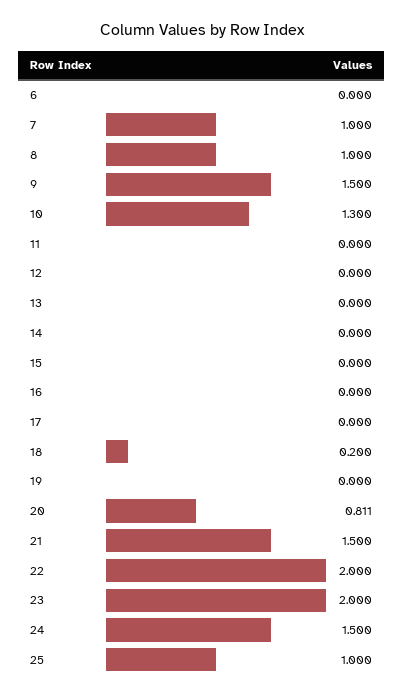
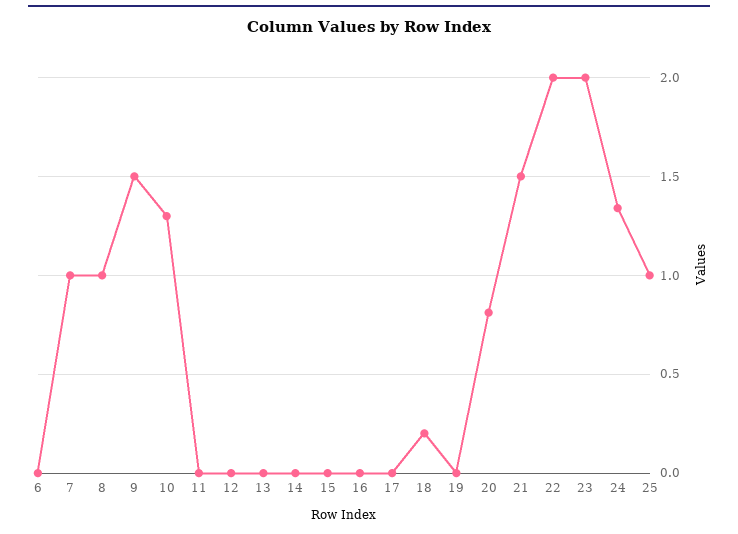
  {
    "6": 0,
    "7": 1,
    "8": 1,
    "9": 1.5,
    "10": 1.3,
    "11": 0,
    "12": 0,
    "13": 0,
    "14": 0,
    "15": 0,
    "16": 0,
    "17": 0,
    "18": 0.2,
    "19": 0,
    "20": 0.811,
    "21": 1.5,
    "22": 2,
    "23": 2,
-   "24": 1.5,
+   "24": 1.35,
    "25": 1
  }

